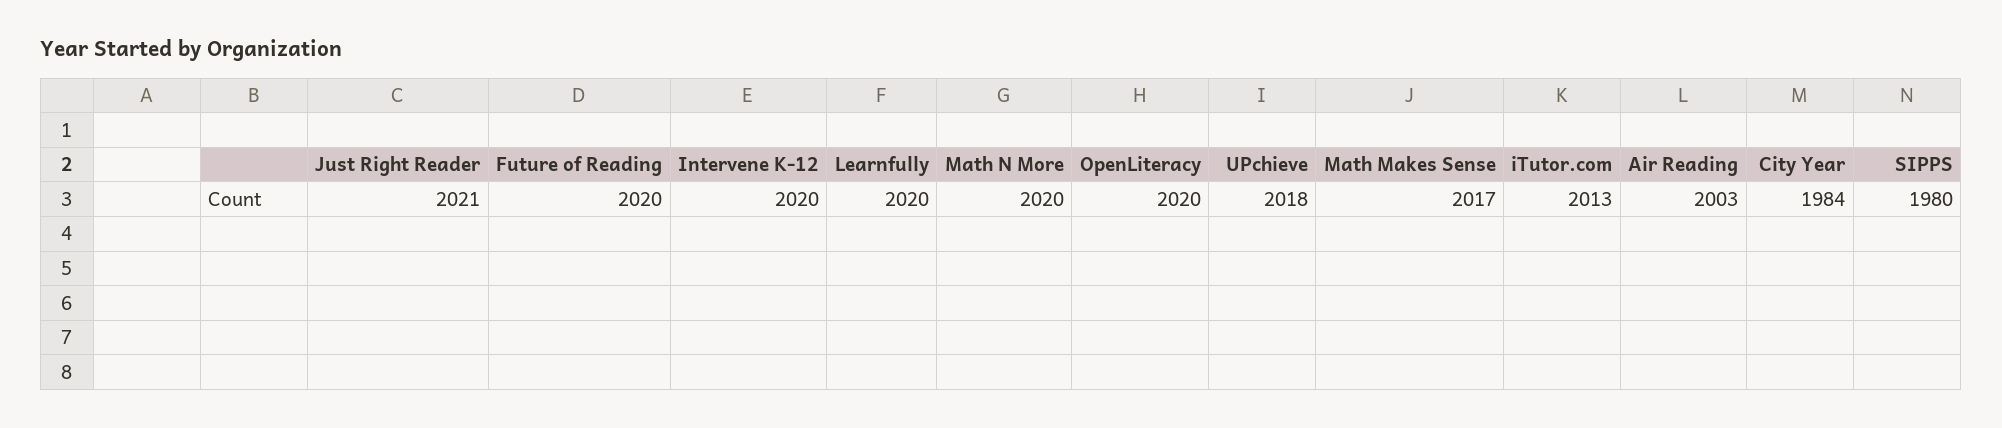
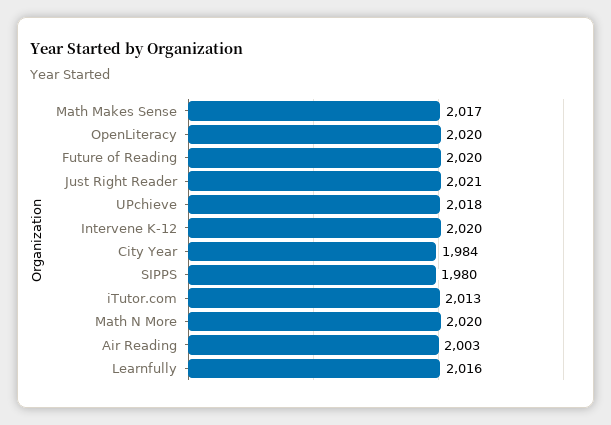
  {
    "Just Right Reader": 2021,
    "Future of Reading": 2020,
    "Intervene K-12": 2020,
-   "Learnfully": 2020,
+   "Learnfully": 2016,
    "Math N More": 2020,
    "OpenLiteracy": 2020,
    "UPchieve": 2018,
    "Math Makes Sense": 2017,
    "iTutor.com": 2013,
    "Air Reading": 2003,
    "City Year": 1984,
    "SIPPS": 1980
  }

